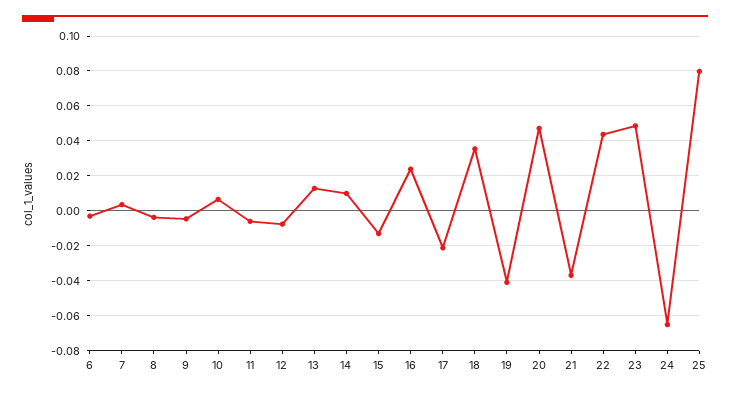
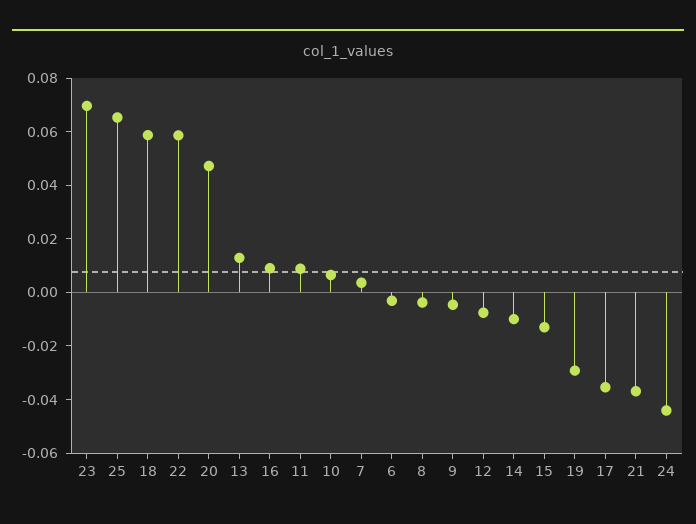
  {
    "6": -0.005,
    "7": 0.005,
    "8": -0.005,
    "9": -0.005,
    "10": 0.005,
-   "11": -0.005,
+   "11": 0.01,
    "12": -0.01,
    "13": 0.015,
-   "14": 0.01,
+   "14": -0.01,
    "15": -0.015,
-   "16": 0.025,
+   "16": 0.01,
-   "17": -0.02,
+   "17": -0.035,
-   "18": 0.035,
+   "18": 0.06,
-   "19": -0.04,
+   "19": -0.03,
    "20": 0.045,
    "21": -0.035,
-   "22": 0.045,
+   "22": 0.06,
-   "23": 0.05,
+   "23": 0.07,
-   "24": -0.065,
+   "24": -0.045,
-   "25": 0.08
+   "25": 0.065
  }

